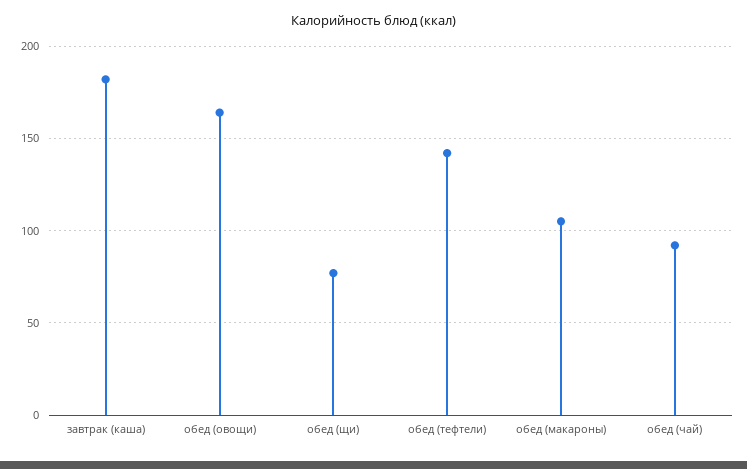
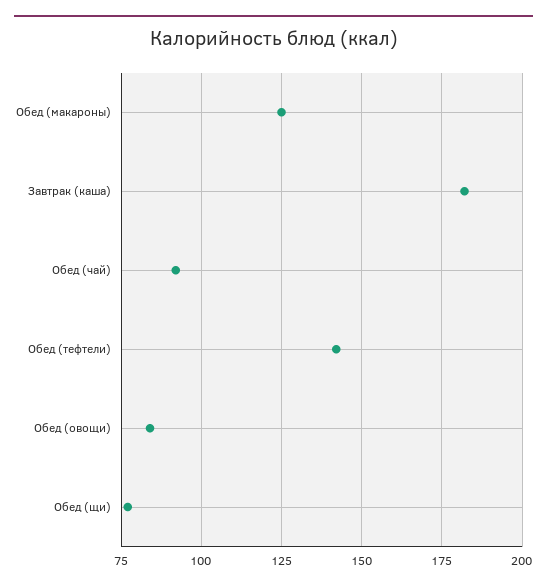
  {
    "завтрак (каша)": 180,
-   "обед (овощи)": 165,
+   "обед (овощи)": 85,
    "обед (щи)": 75,
    "обед (тефтели)": 140,
-   "обед (макароны)": 105,
+   "обед (макароны)": 125,
    "обед (чай)": 90
  }

